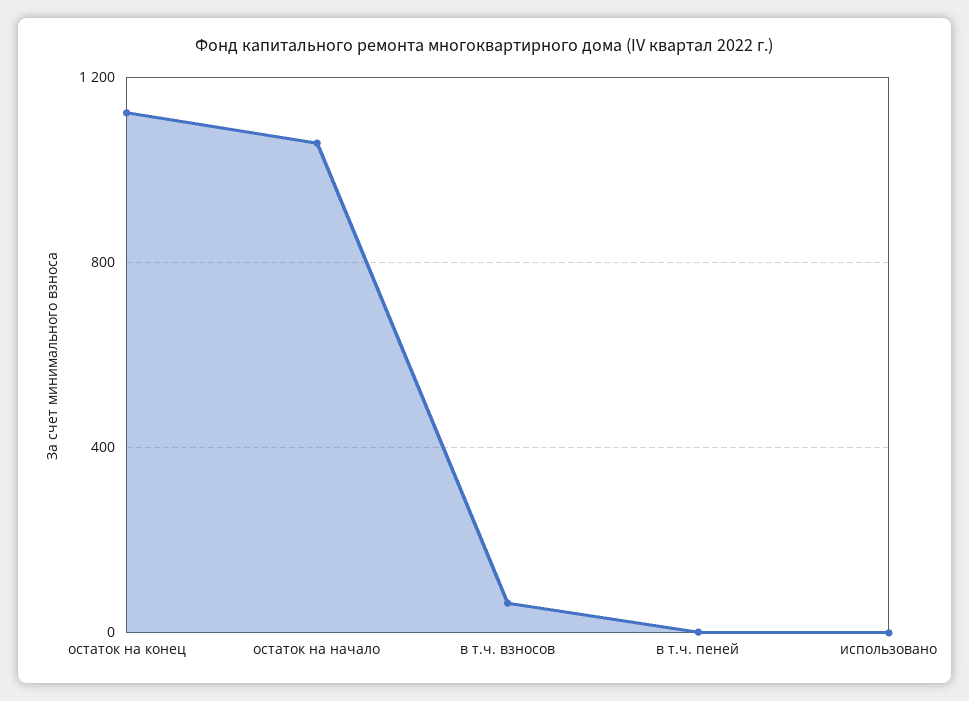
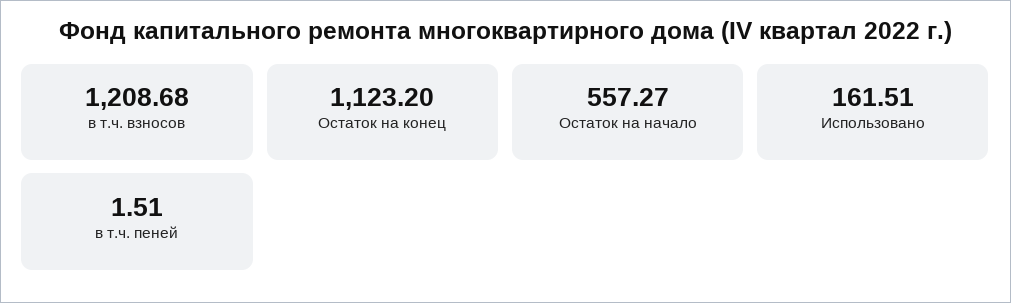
  {
    "остаток на конец": 1123.2,
-   "остаток на начало": 1050,
+   "остаток на начало": 557.27,
-   "в т.ч. взносов": 50,
+   "в т.ч. взносов": 1208.68,
    "в т.ч. пеней": 1.51,
-   "использовано": 0
+   "использовано": 161.51
  }

